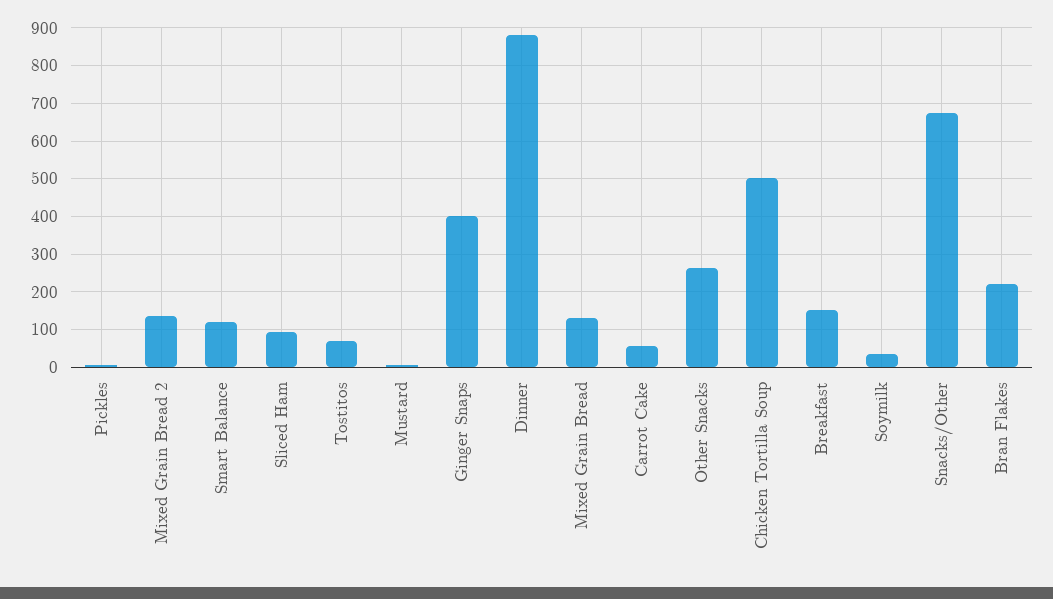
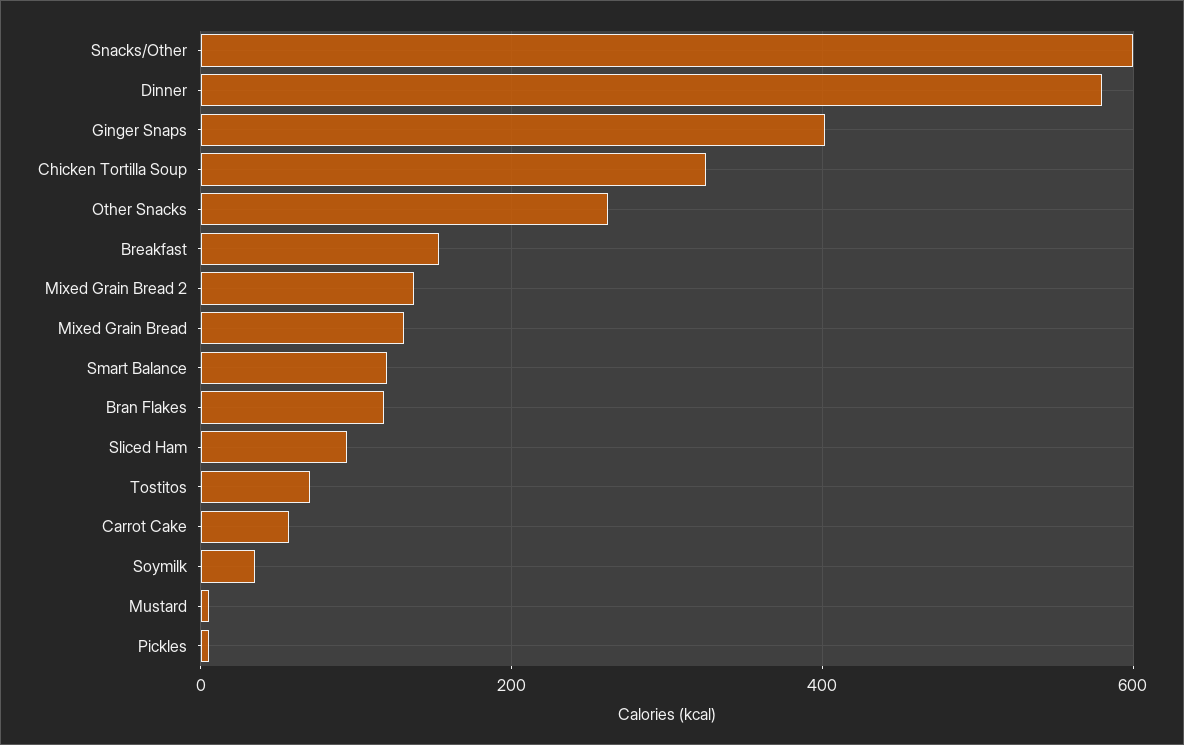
  {
    "Pickles": 0,
    "Mixed Grain Bread 2": 140,
    "Smart Balance": 120,
    "Sliced Ham": 100,
    "Tostitos": 80,
    "Mustard": 0,
    "Ginger Snaps": 400,
-   "Dinner": 880,
+   "Dinner": 580,
    "Mixed Grain Bread": 140,
    "Carrot Cake": 60,
    "Other Snacks": 260,
-   "Chicken Tortilla Soup": 500,
+   "Chicken Tortilla Soup": 320,
    "Breakfast": 160,
    "Soymilk": 40,
-   "Snacks/Other": 680,
+   "Snacks/Other": 600,
-   "Bran Flakes": 220
+   "Bran Flakes": 120
  }

